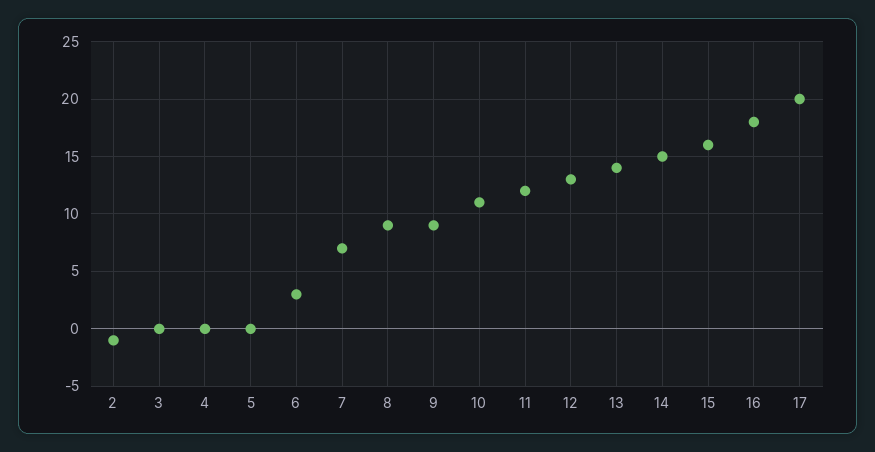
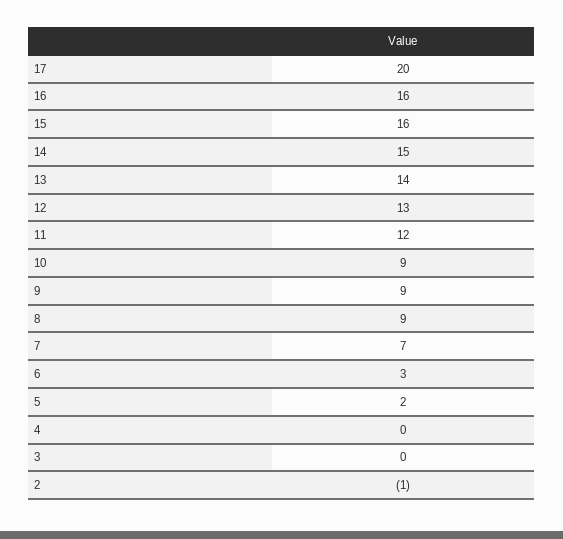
  {
    "2": -1,
    "3": 0,
    "4": 0,
-   "5": 0,
+   "5": 2,
    "6": 3,
    "7": 7,
    "8": 9,
    "9": 9,
-   "10": 11,
+   "10": 9,
    "11": 12,
    "12": 13,
    "13": 14,
    "14": 15,
    "15": 16,
-   "16": 18,
+   "16": 16,
    "17": 20
  }

